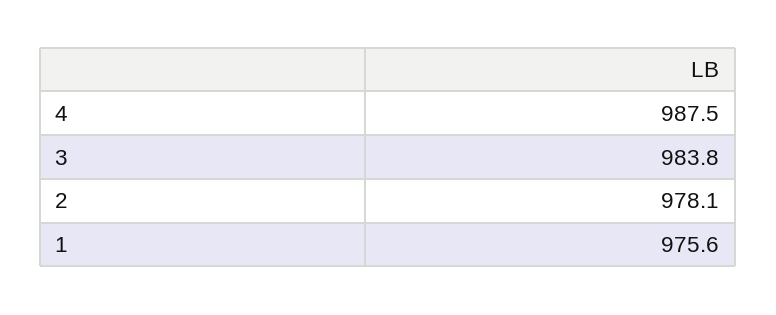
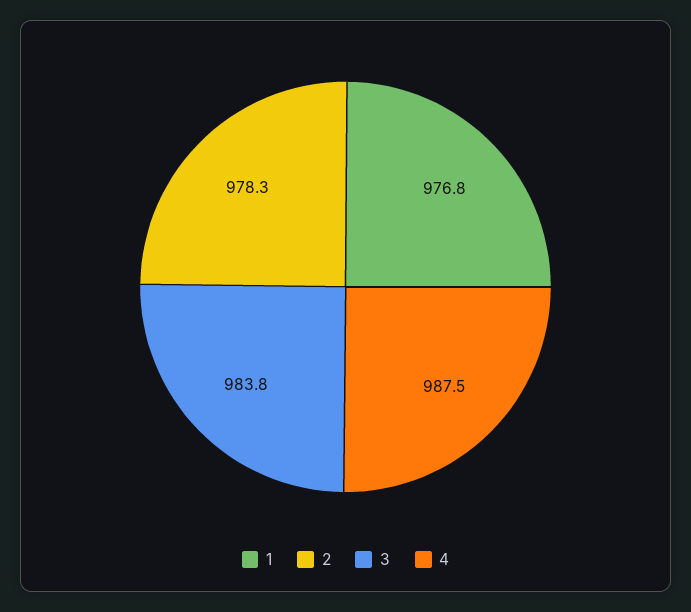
  {
    "4": 987.5,
    "3": 983.8,
-   "2": 978.1,
+   "2": 978.3,
-   "1": 975.6
+   "1": 976.8
  }

